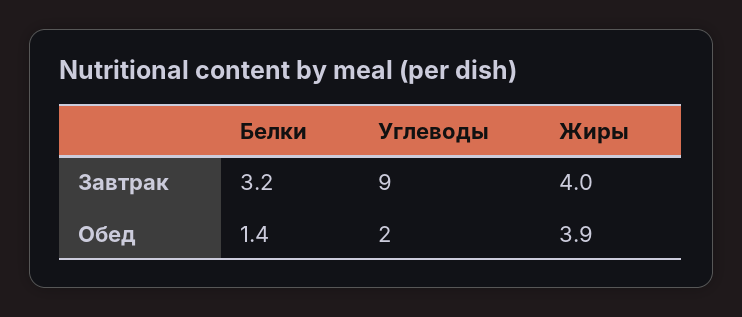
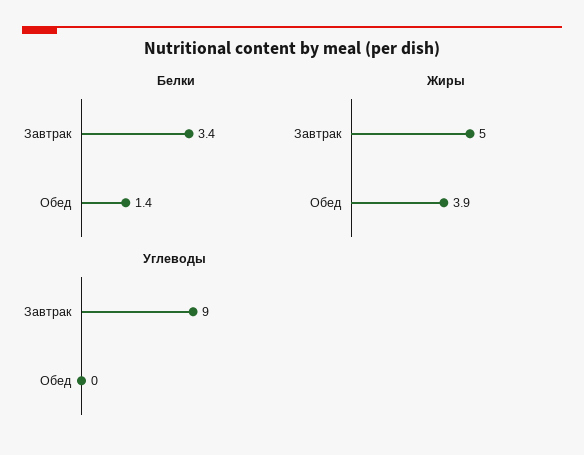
  {
    "Белки": {
-     "Завтрак": 3.2,
+     "Завтрак": 3.4,
      "Обед": 1.4
    },
    "Углеводы": {
      "Завтрак": 9,
-     "Обед": 2
+     "Обед": 0
    },
    "Жиры": {
-     "Завтрак": 4,
+     "Завтрак": 5,
      "Обед": 3.9
    }
  }

